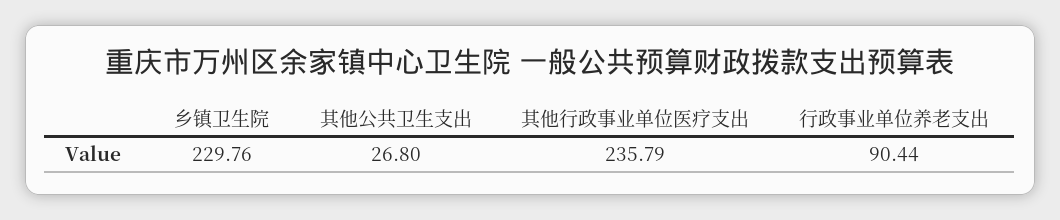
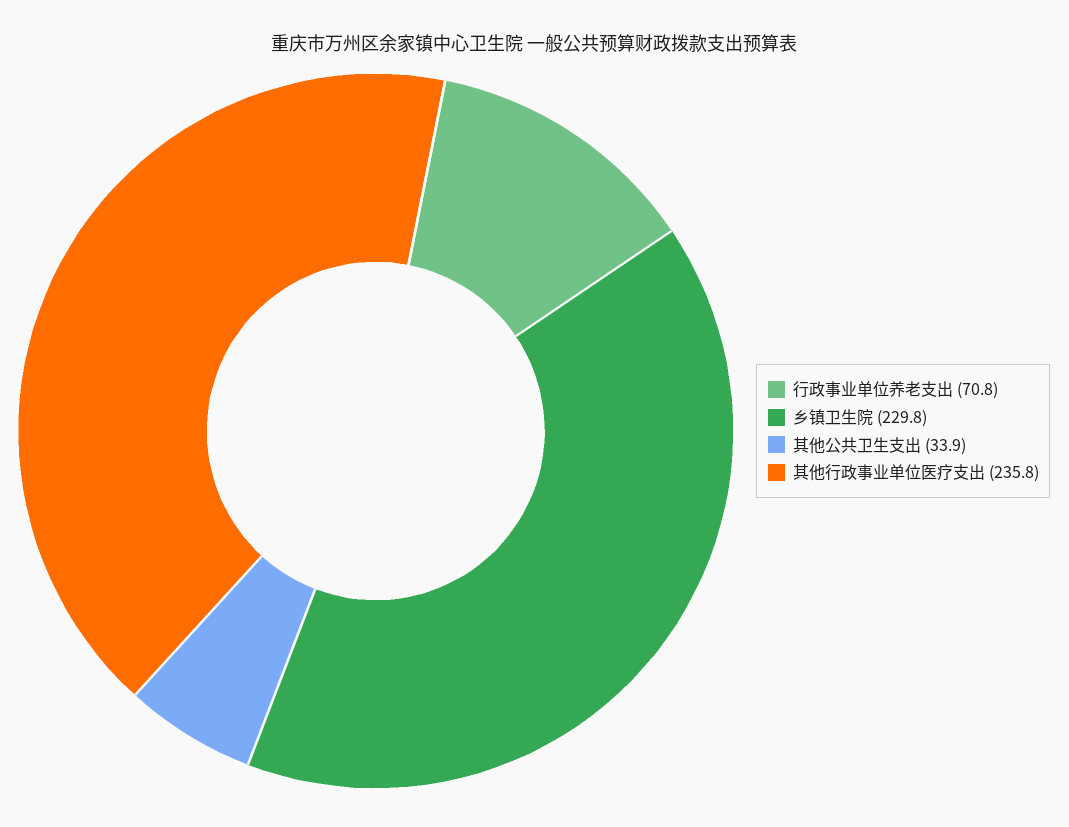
  {
    "乡镇卫生院": 229.76,
-   "其他公共卫生支出": 26.8,
+   "其他公共卫生支出": 33.9,
    "其他行政事业单位医疗支出": 235.79,
-   "行政事业单位养老支出": 90.44
+   "行政事业单位养老支出": 70.8
  }

